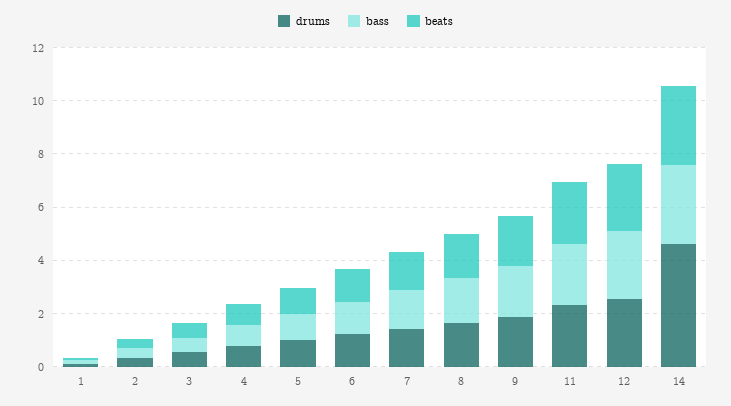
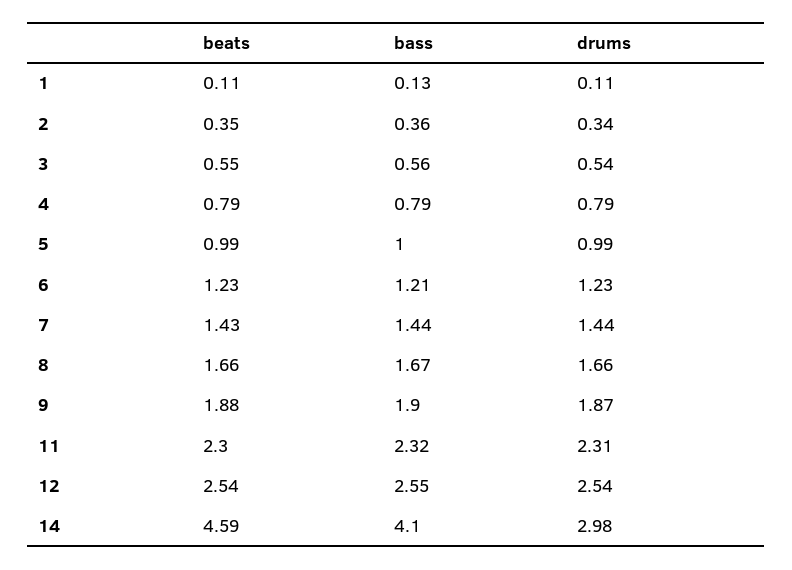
  {
    "drums": {
      "1": 0.11,
      "2": 0.34,
      "3": 0.54,
      "4": 0.79,
      "5": 0.99,
      "6": 1.23,
      "7": 1.44,
      "8": 1.66,
      "9": 1.87,
      "11": 2.31,
      "12": 2.54,
-     "14": 4.5
+     "14": 2.98
    },
    "bass": {
      "1": 0.13,
      "2": 0.36,
      "3": 0.56,
      "4": 0.79,
      "5": 1,
      "6": 1.21,
      "7": 1.44,
      "8": 1.67,
      "9": 1.9,
      "11": 2.32,
      "12": 2.55,
-     "14": 3
+     "14": 4.1
    },
    "beats": {
      "1": 0.11,
      "2": 0.35,
      "3": 0.55,
      "4": 0.79,
      "5": 0.99,
      "6": 1.23,
      "7": 1.43,
      "8": 1.66,
      "9": 1.88,
      "11": 2.3,
      "12": 2.54,
-     "14": 3
+     "14": 4.59
    }
  }

